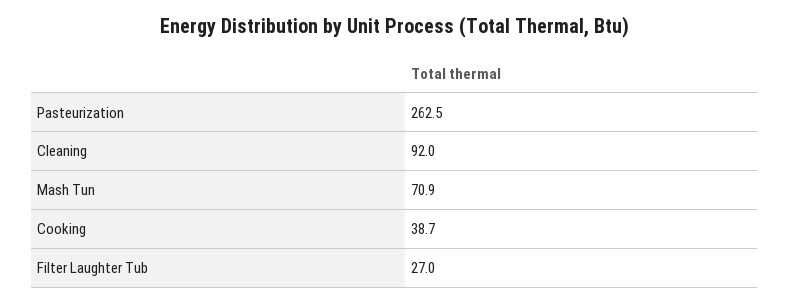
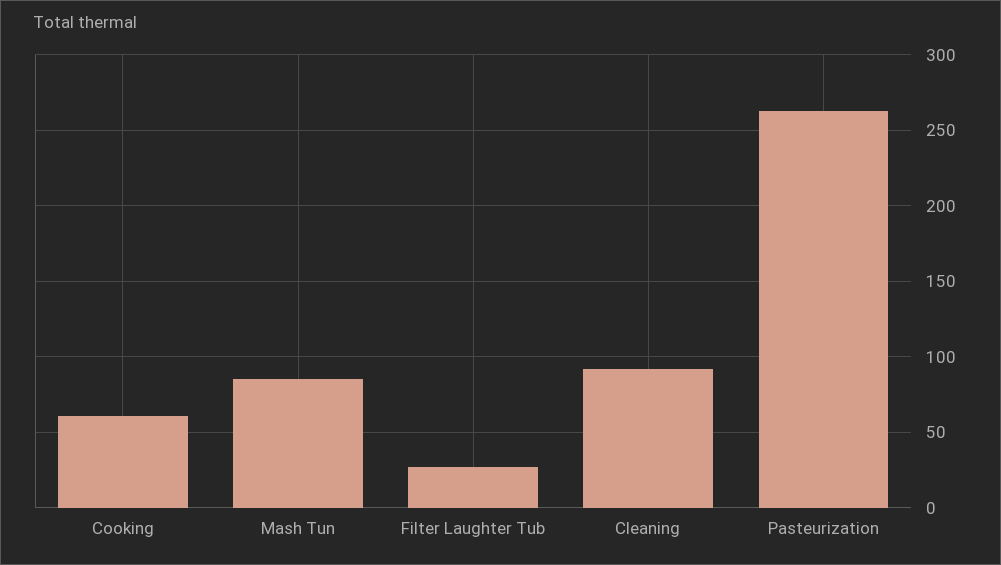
  {
    "Pasteurization": 262.5,
    "Cleaning": 92,
-   "Mash Tun": 70.9,
+   "Mash Tun": 85,
-   "Cooking": 38.7,
+   "Cooking": 60,
    "Filter Laughter Tub": 27
  }

